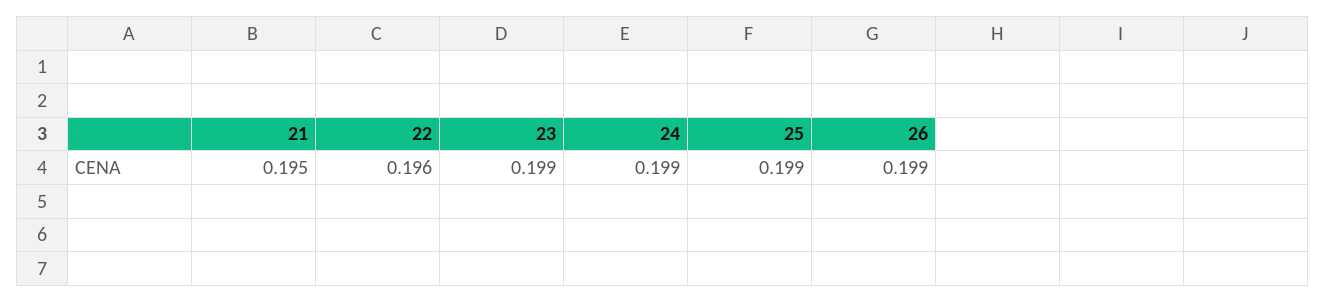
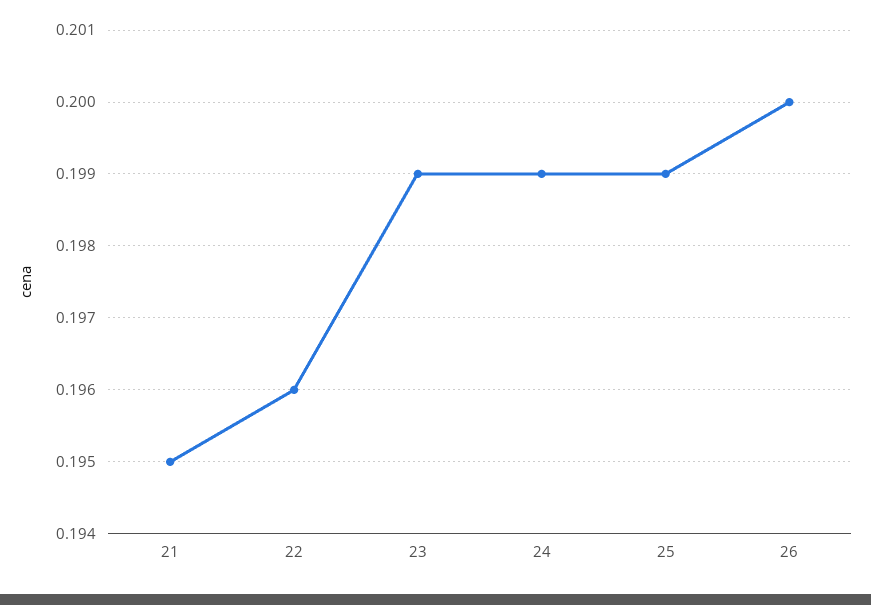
  {
    "21": 0.195,
    "22": 0.196,
    "23": 0.199,
    "24": 0.199,
    "25": 0.199,
-   "26": 0.199
+   "26": 0.2
  }

